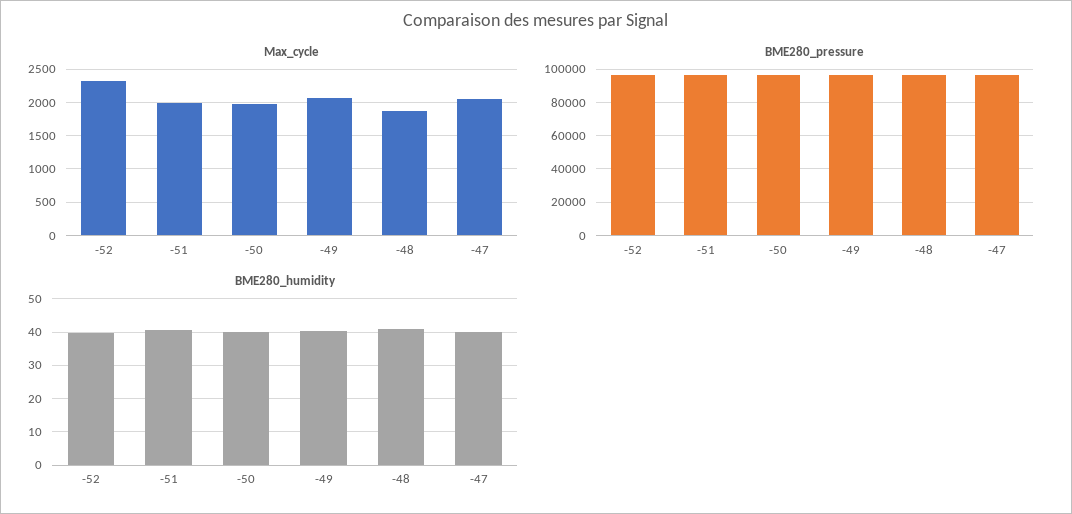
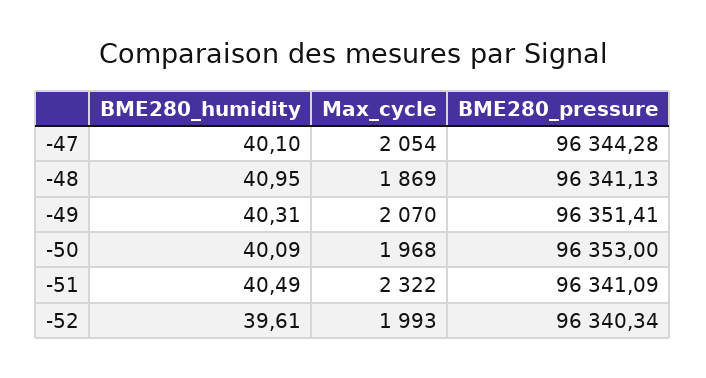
  {
    "Max_cycle": {
-     "-52": 2300,
+     "-52": 1993,
-     "-51": 2000,
+     "-51": 2322,
      "-50": 1968,
      "-49": 2070,
      "-48": 1869,
      "-47": 2054
    },
    "BME280_pressure": {
      "-52": 96340.34,
      "-51": 96341.09,
      "-50": 96353,
      "-49": 96351.41,
      "-48": 96341.13,
      "-47": 96344.28
    },
    "BME280_humidity": {
      "-52": 39.61,
      "-51": 40.49,
      "-50": 40.09,
      "-49": 40.31,
      "-48": 40.95,
      "-47": 40.1
    }
  }

